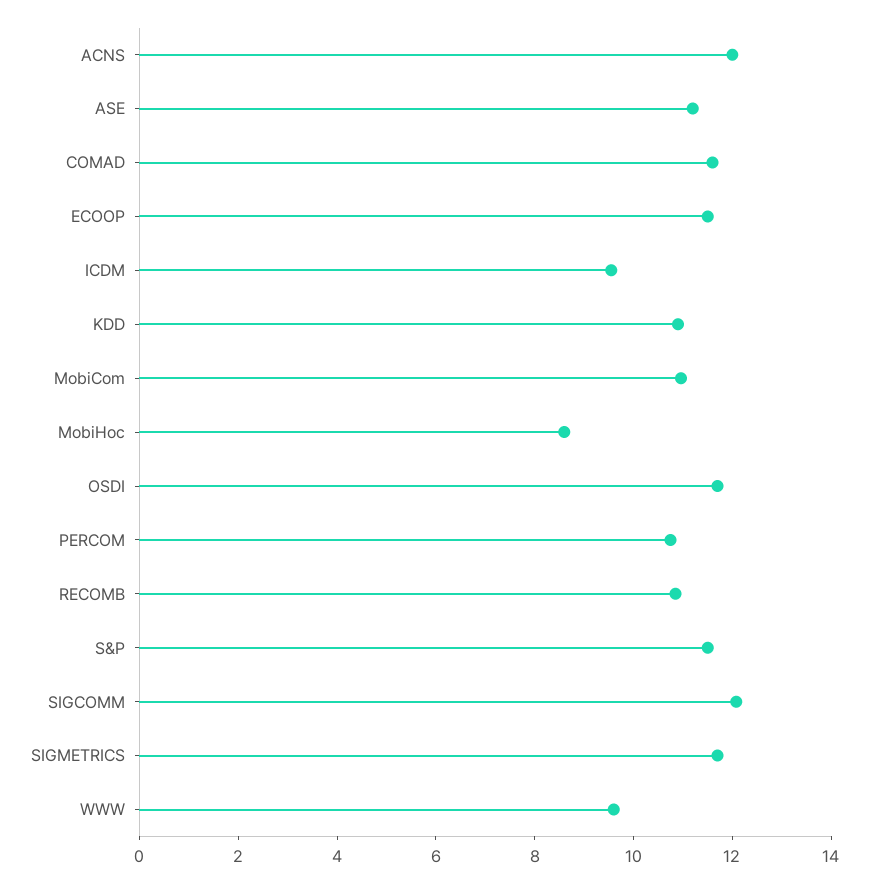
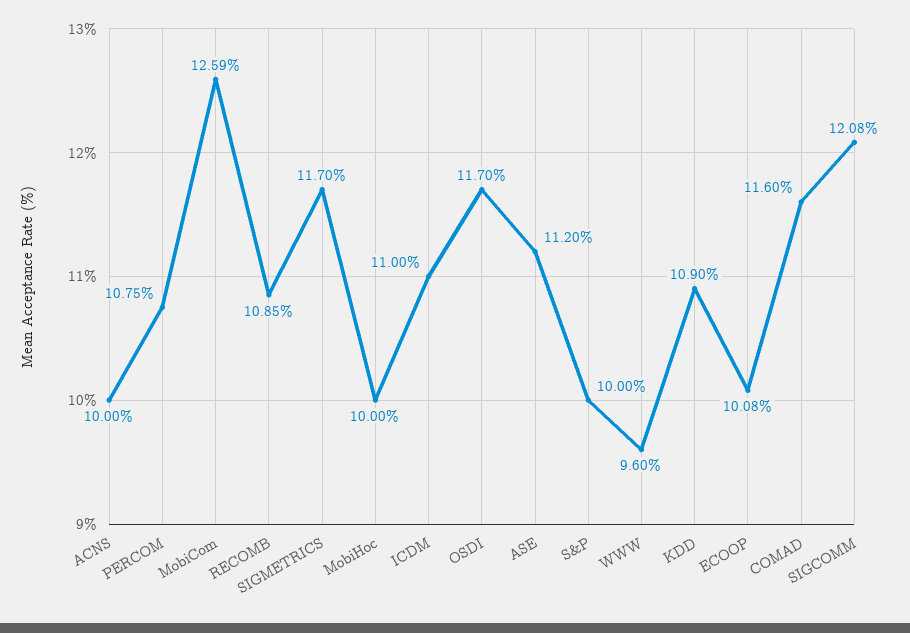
  {
-   "ACNS": 12,
+   "ACNS": 10,
    "ASE": 11.2,
    "COMAD": 11.6,
-   "ECOOP": 11.5,
+   "ECOOP": 10.08,
-   "ICDM": 9.5,
+   "ICDM": 11,
    "KDD": 10.9,
-   "MobiCom": 11,
+   "MobiCom": 12.59,
-   "MobiHoc": 8.5,
+   "MobiHoc": 10,
    "OSDI": 11.7,
    "PERCOM": 10.75,
    "RECOMB": 10.85,
-   "S&P": 11.5,
+   "S&P": 10,
    "SIGCOMM": 12.08,
    "SIGMETRICS": 11.7,
    "WWW": 9.6
  }

